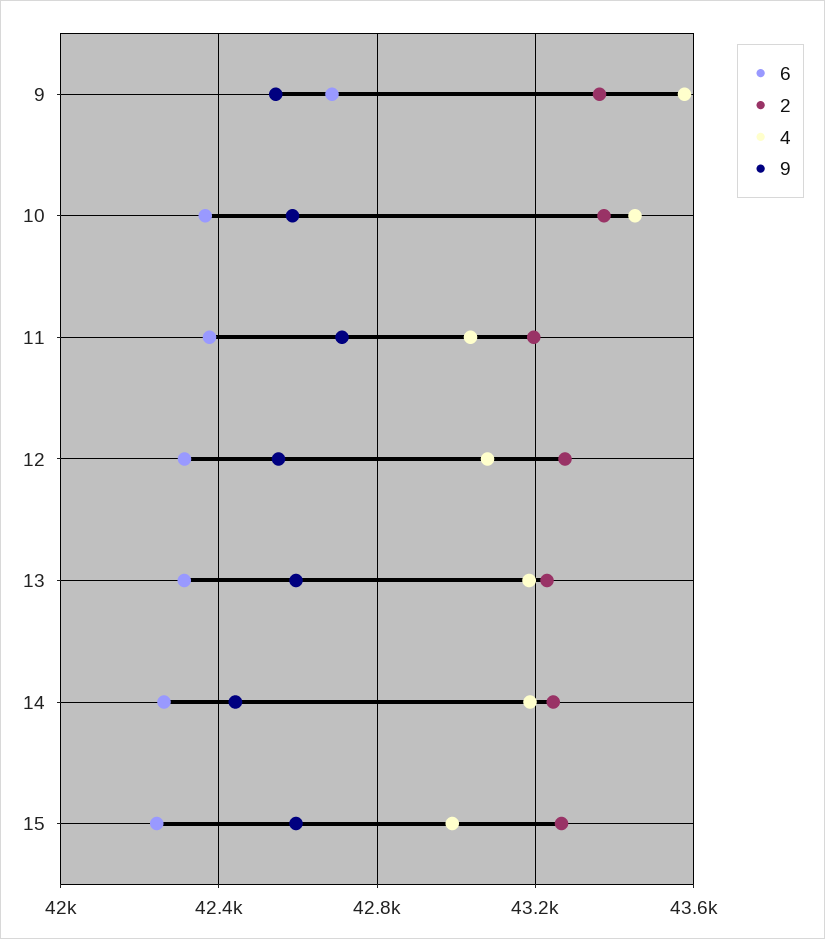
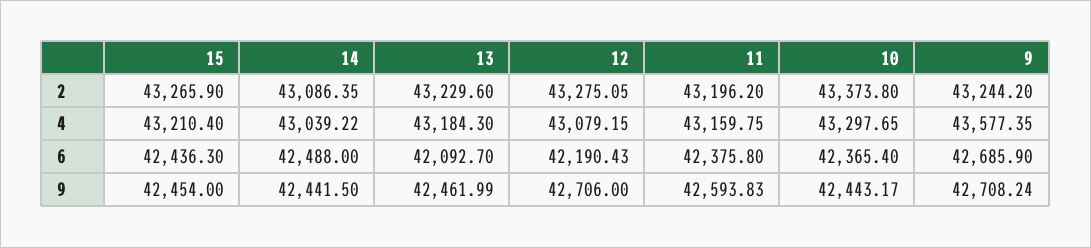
  {
    "6": {
      "9": 42685.9,
      "10": 42365.4,
      "11": 42375.8,
-     "12": 42300,
+     "12": 42190.43,
-     "13": 42300,
+     "13": 42092.7,
-     "14": 42250,
+     "14": 42488,
-     "15": 42250
+     "15": 42436.3
    },
    "2": {
-     "9": 43350,
+     "9": 43244.2,
      "10": 43373.8,
      "11": 43196.2,
      "12": 43275.05,
      "13": 43229.6,
-     "14": 43250,
+     "14": 43086.35,
      "15": 43265.9
    },
    "4": {
      "9": 43577.35,
-     "10": 43450,
+     "10": 43297.65,
-     "11": 43050,
+     "11": 43159.75,
      "12": 43079.15,
      "13": 43184.3,
-     "14": 43200,
+     "14": 43039.22,
-     "15": 43000
+     "15": 43210.4
    },
    "9": {
-     "9": 42550,
+     "9": 42708.24,
-     "10": 42600,
+     "10": 42443.17,
-     "11": 42700,
+     "11": 42593.83,
-     "12": 42550,
+     "12": 42706,
-     "13": 42600,
+     "13": 42461.99,
      "14": 42441.5,
-     "15": 42600
+     "15": 42454
    }
  }

